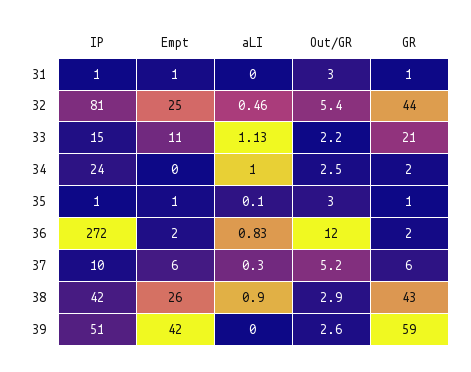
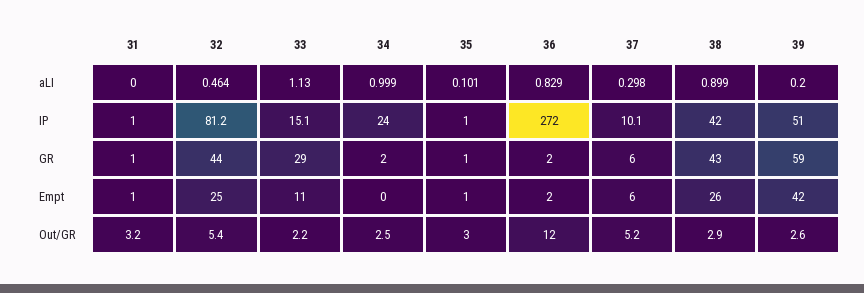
  {
    "IP": {
      "31": 1,
      "32": 81.2,
      "33": 15.1,
      "34": 24,
      "35": 1,
      "36": 272,
      "37": 10.1,
      "38": 42,
      "39": 51
    },
    "Empt": {
      "31": 1,
      "32": 25,
      "33": 11,
      "34": 0,
      "35": 1,
      "36": 2,
      "37": 6,
      "38": 26,
      "39": 42
    },
    "aLI": {
      "31": 0,
      "32": 0.464,
      "33": 1.13,
      "34": 0.999,
      "35": 0.101,
      "36": 0.829,
      "37": 0.298,
      "38": 0.899,
-     "39": 0
+     "39": 0.2
    },
    "Out/GR": {
-     "31": 3,
+     "31": 3.2,
      "32": 5.4,
      "33": 2.2,
      "34": 2.5,
      "35": 3,
      "36": 12,
      "37": 5.2,
      "38": 2.9,
      "39": 2.6
    },
    "GR": {
      "31": 1,
      "32": 44,
-     "33": 21,
+     "33": 29,
      "34": 2,
      "35": 1,
      "36": 2,
      "37": 6,
      "38": 43,
      "39": 59
    }
  }

